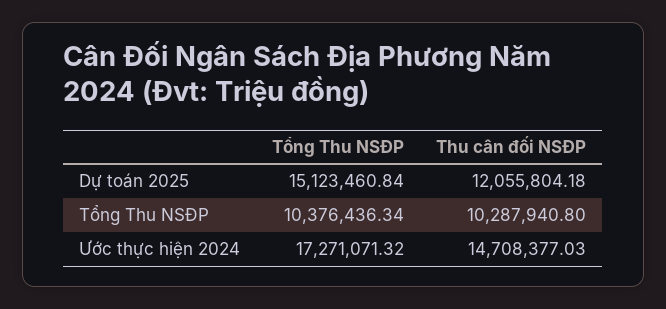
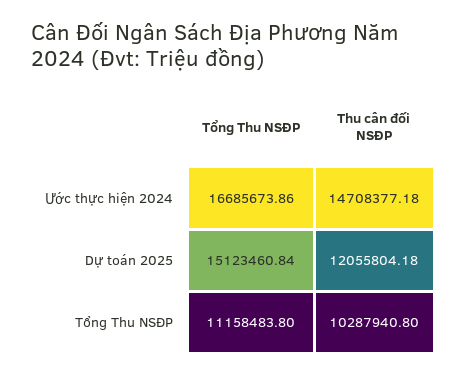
  {
    "Tổng Thu NSĐP": {
      "Dự toán 2025": 15123460.84,
-     "Tổng Thu NSĐP": 10376436.34,
+     "Tổng Thu NSĐP": 11158483.8,
-     "Ước thực hiện 2024": 17271071.32
+     "Ước thực hiện 2024": 16685673.86
    },
    "Thu cân đối NSĐP": {
      "Dự toán 2025": 12055804.18,
      "Tổng Thu NSĐP": 10287940.8,
-     "Ước thực hiện 2024": 14708377.03
+     "Ước thực hiện 2024": 14708377.18
    }
  }

